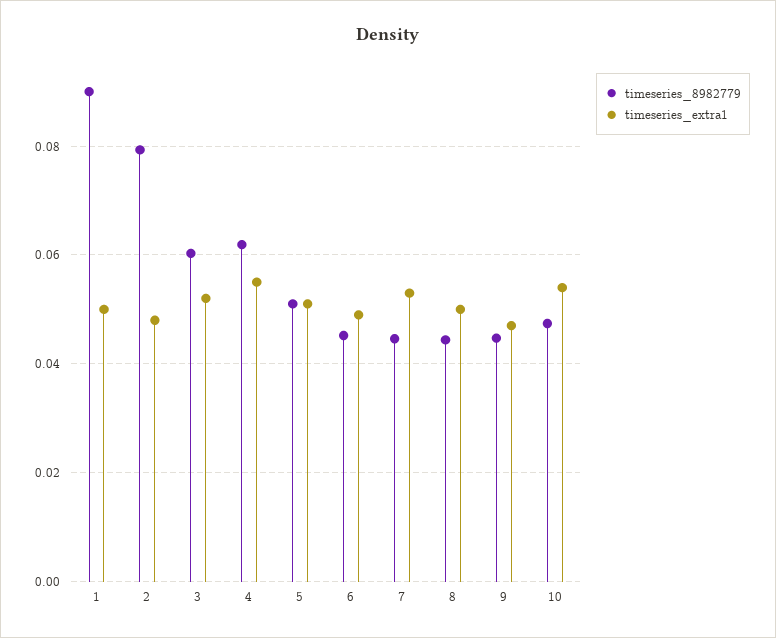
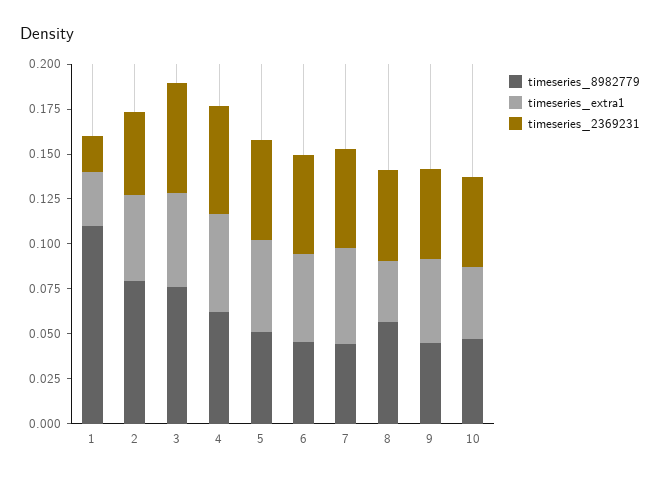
  {
    "timeseries_8982779": {
-     "1": 0.09,
+     "1": 0.11,
      "2": 0.08,
-     "3": 0.06,
+     "3": 0.075,
      "4": 0.062,
      "5": 0.052,
      "6": 0.046,
      "7": 0.044,
-     "8": 0.044,
+     "8": 0.055,
      "9": 0.044,
      "10": 0.048
    },
    "timeseries_extra1": {
-     "1": 0.05,
+     "1": 0.03,
      "2": 0.048,
      "3": 0.052,
      "4": 0.056,
      "5": 0.052,
      "6": 0.05,
      "7": 0.054,
-     "8": 0.05,
+     "8": 0.035,
      "9": 0.048,
-     "10": 0.054
+     "10": 0.04
-   }
+   },
+   "timeseries_2369231": {
+     "1": 0.02,
+     "2": 0.045,
+     "3": 0.06,
+     "4": 0.06,
+     "5": 0.055,
+     "6": 0.055,
+     "7": 0.055,
+     "8": 0.05,
+     "9": 0.05,
+     "10": 0.05
+   }
  }

